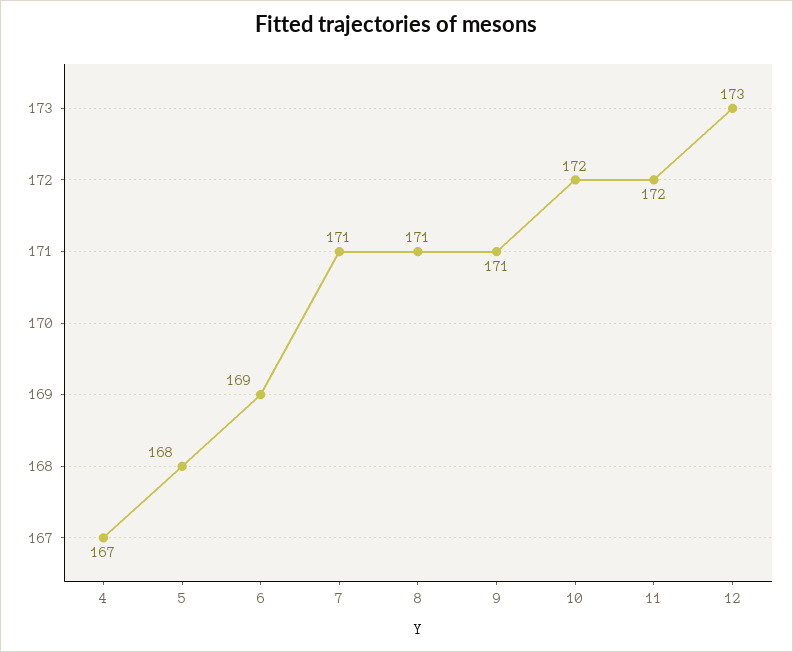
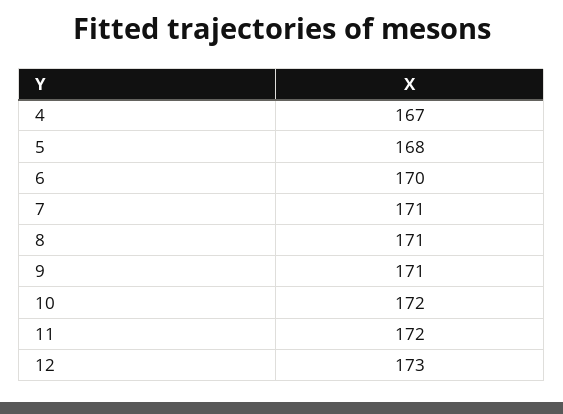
  {
    "4": 167,
    "5": 168,
-   "6": 169,
+   "6": 170,
    "7": 171,
    "8": 171,
    "9": 171,
    "10": 172,
    "11": 172,
    "12": 173
  }

